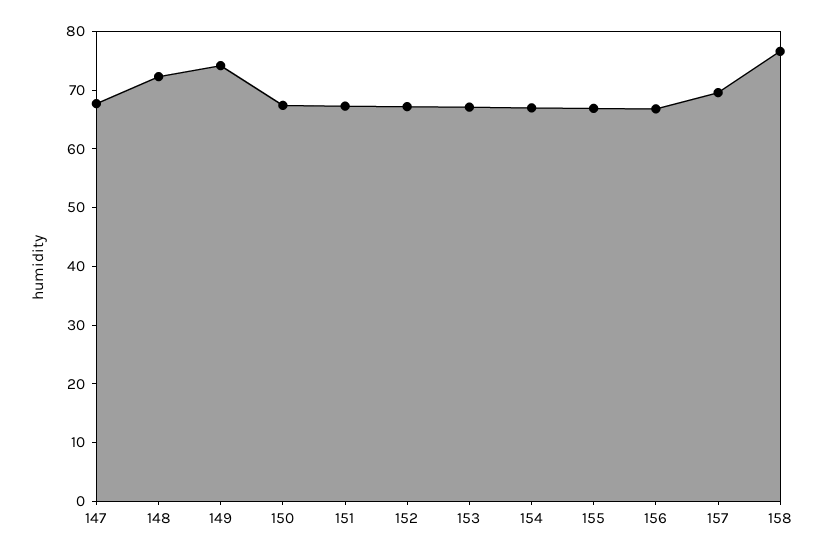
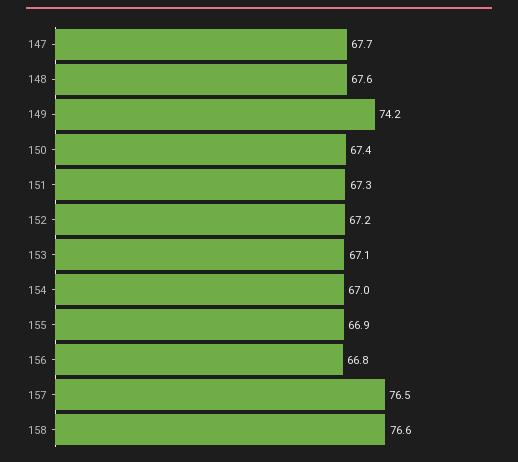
  {
    "147": 67.7,
-   "148": 72,
+   "148": 67.6,
    "149": 74.2,
    "150": 67.4,
    "151": 67.3,
    "152": 67.2,
    "153": 67.1,
    "154": 67,
    "155": 66.9,
    "156": 66.8,
-   "157": 70,
+   "157": 76.5,
    "158": 76.6
  }

